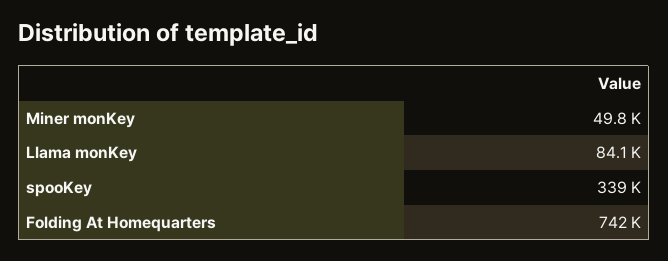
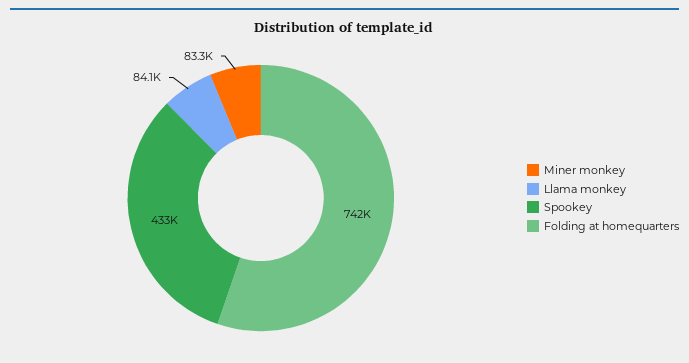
  {
-   "Miner monKey": 49800,
+   "Miner monKey": 83300,
    "Llama monKey": 84100,
-   "spooKey": 339000,
+   "spooKey": 433000,
    "Folding At Homequarters": 742000
  }

